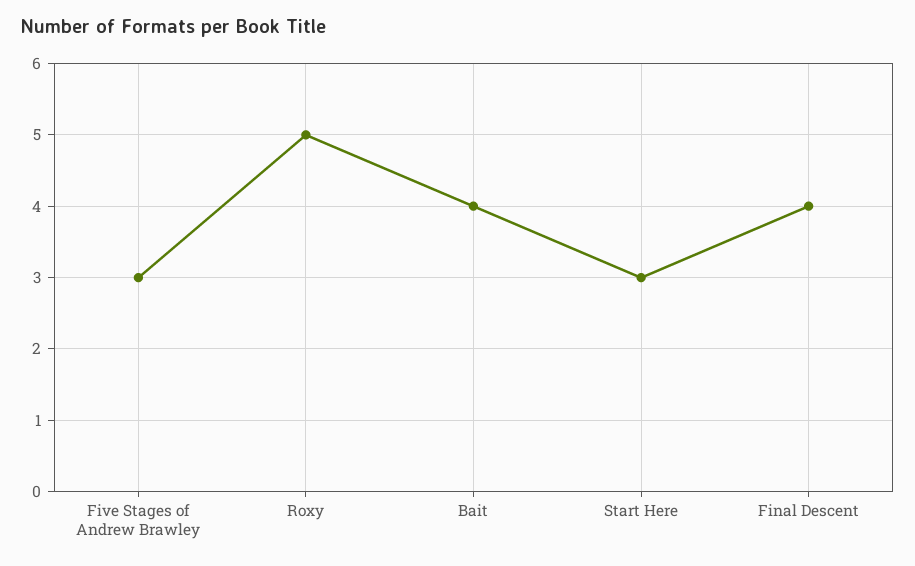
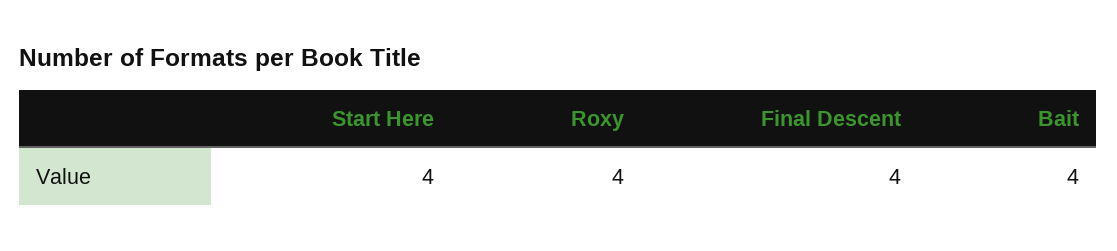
  {
-   "Five Stages of Andrew Brawley": 3,
-   "Roxy": 5,
+   "Roxy": 4,
    "Bait": 4,
-   "Start Here": 3,
+   "Start Here": 4,
    "Final Descent": 4
  }

